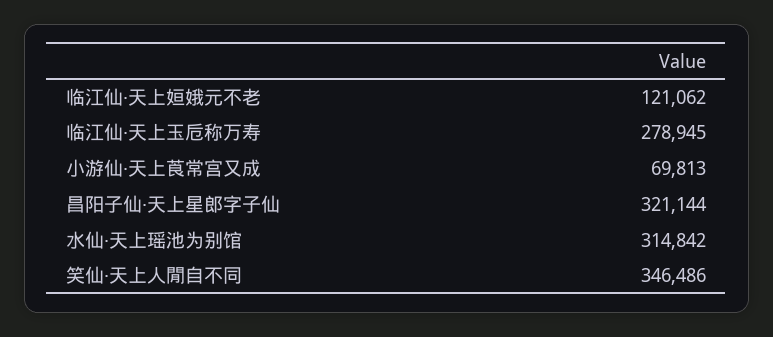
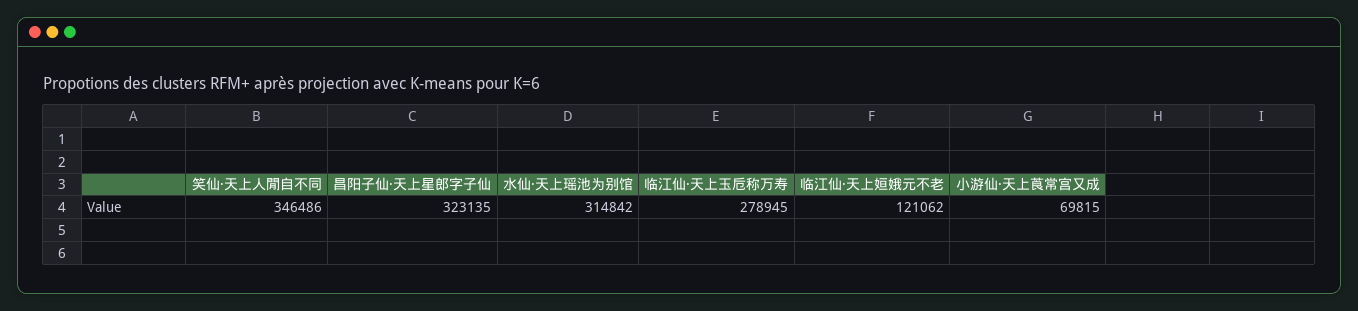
  {
    "临江仙·天上姮娥元不老": 121062,
    "临江仙·天上玉卮称万寿": 278945,
-   "小游仙·天上莨常宫又成": 69813,
+   "小游仙·天上莨常宫又成": 69815,
-   "昌阳子仙·天上星郎字子仙": 321144,
+   "昌阳子仙·天上星郎字子仙": 323135,
    "水仙·天上瑶池为别馆": 314842,
    "笑仙·天上人閒自不同": 346486
  }

